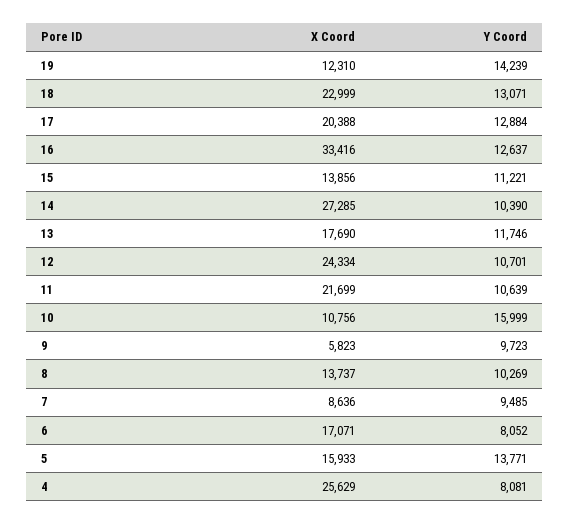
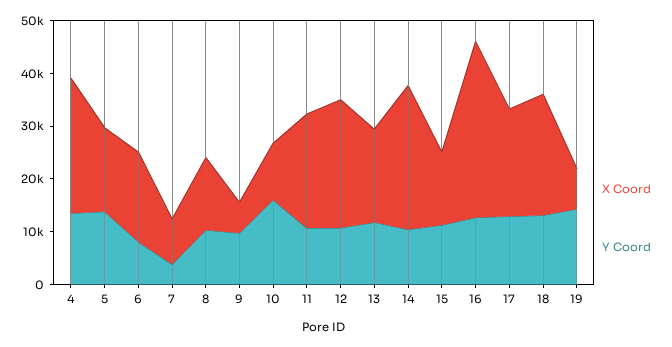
  {
    "X Coord": {
-     "19": 12310,
+     "19": 8000,
      "18": 22999,
      "17": 20388,
      "16": 33416,
      "15": 13856,
      "14": 27285,
      "13": 17690,
      "12": 24334,
      "11": 21699,
      "10": 10756,
      "9": 5823,
      "8": 13737,
      "7": 8636,
      "6": 17071,
      "5": 15933,
      "4": 25629
    },
    "Y Coord": {
      "19": 14239,
      "18": 13071,
      "17": 12884,
      "16": 12637,
      "15": 11221,
      "14": 10390,
      "13": 11746,
      "12": 10701,
      "11": 10639,
      "10": 15999,
      "9": 9723,
      "8": 10269,
-     "7": 9485,
+     "7": 4000,
      "6": 8052,
      "5": 13771,
-     "4": 8081
+     "4": 14000
    }
  }

